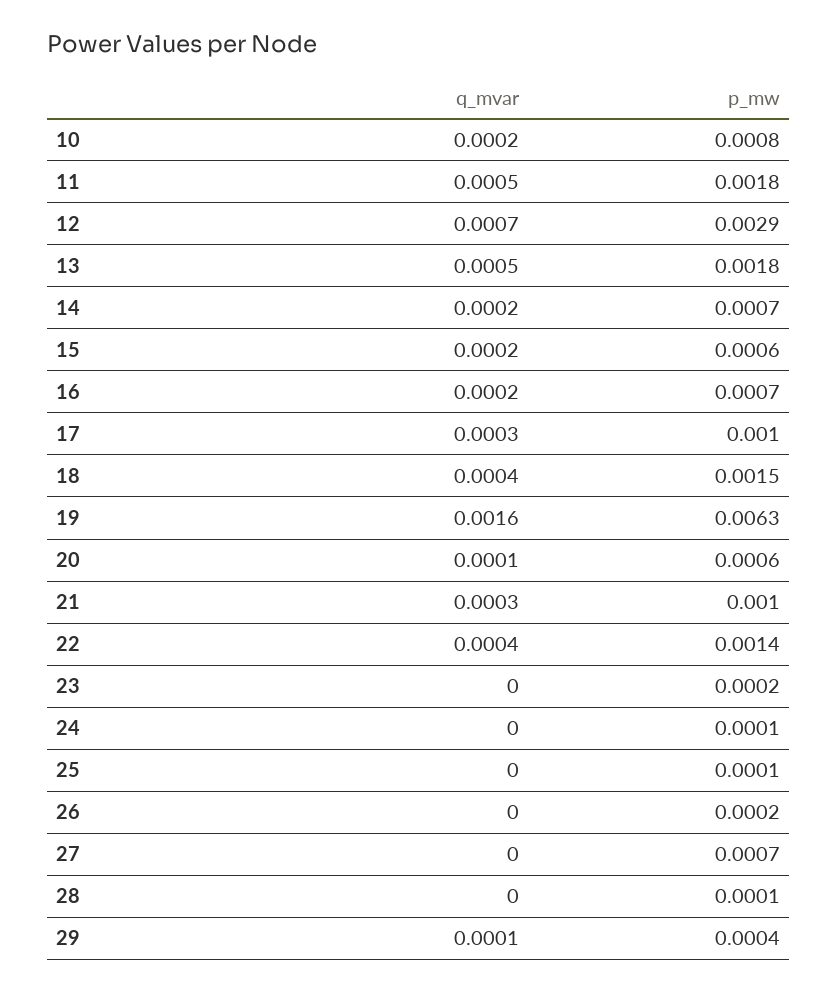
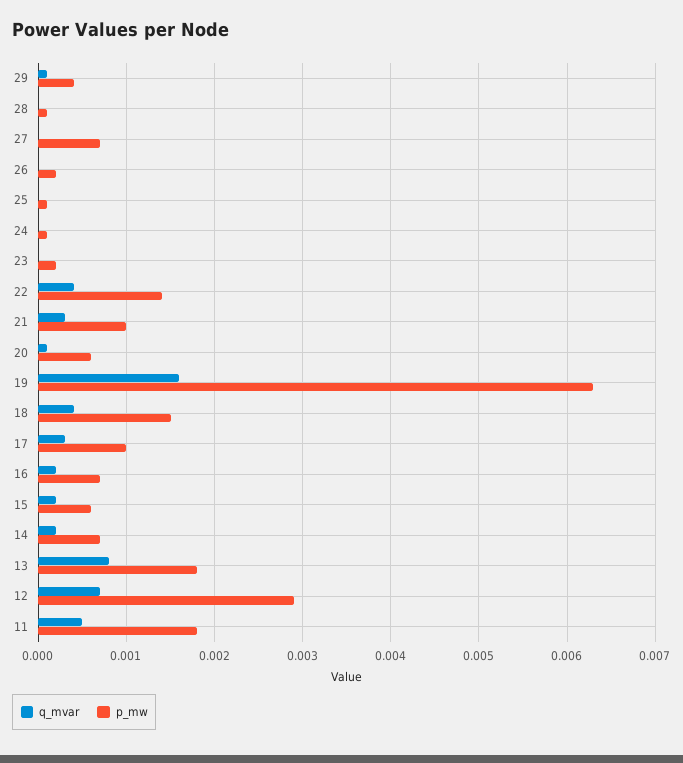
  {
    "q_mvar": {
-     "10": 0.0002,
      "11": 0.0005,
      "12": 0.0007,
-     "13": 0.0005,
+     "13": 0.0008,
      "14": 0.0002,
      "15": 0.0002,
      "16": 0.0002,
      "17": 0.0003,
      "18": 0.0004,
      "19": 0.0016,
      "20": 0.0001,
      "21": 0.0003,
      "22": 0.0004,
      "23": 0,
      "24": 0,
      "25": 0,
      "26": 0,
      "27": 0,
      "28": 0,
      "29": 0.0001
    },
    "p_mw": {
-     "10": 0.0008,
      "11": 0.0018,
      "12": 0.0029,
      "13": 0.0018,
      "14": 0.0007,
      "15": 0.0006,
      "16": 0.0007,
      "17": 0.001,
      "18": 0.0015,
      "19": 0.0063,
      "20": 0.0006,
      "21": 0.001,
      "22": 0.0014,
      "23": 0.0002,
      "24": 0.0001,
      "25": 0.0001,
      "26": 0.0002,
      "27": 0.0007,
      "28": 0.0001,
      "29": 0.0004
    }
  }

